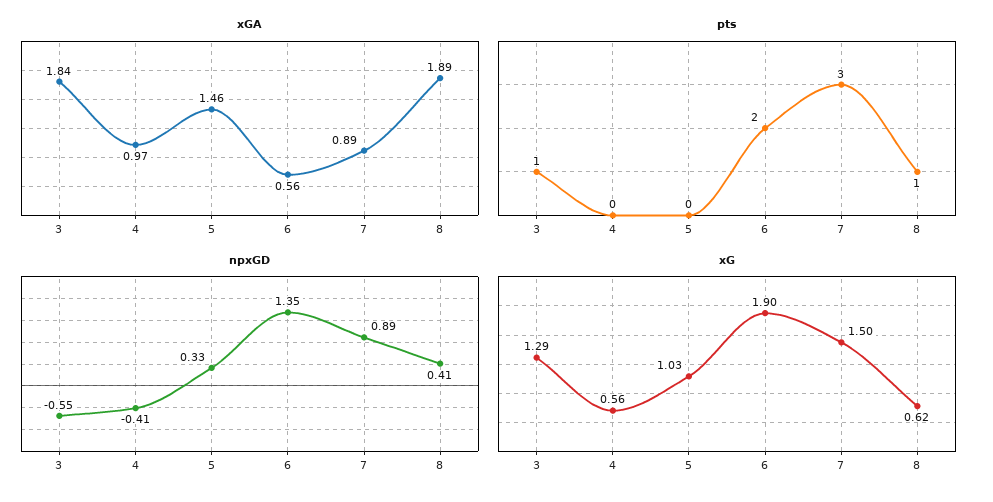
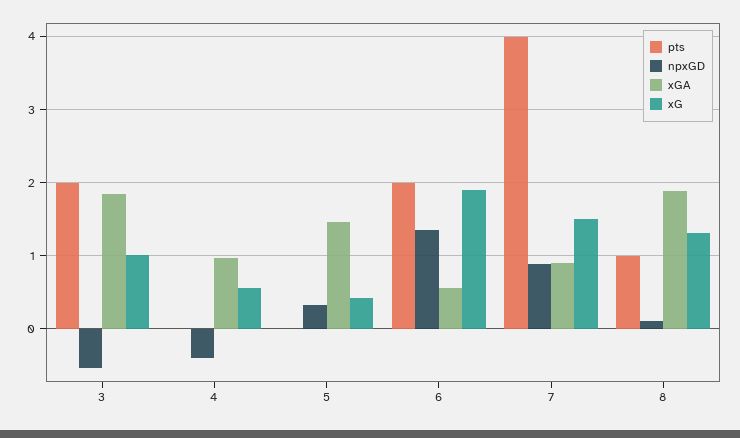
  {
    "xGA": {
      "3": 1.84,
      "4": 0.97,
      "5": 1.46,
      "6": 0.56,
      "7": 0.89,
      "8": 1.89
    },
    "pts": {
-     "3": 1,
+     "3": 2,
      "4": 0,
      "5": 0,
      "6": 2,
-     "7": 3,
+     "7": 4,
      "8": 1
    },
    "npxGD": {
      "3": -0.55,
      "4": -0.41,
      "5": 0.33,
      "6": 1.35,
      "7": 0.89,
-     "8": 0.41
+     "8": 0.1
    },
    "xG": {
-     "3": 1.29,
+     "3": 1,
      "4": 0.56,
-     "5": 1.03,
+     "5": 0.4,
      "6": 1.9,
      "7": 1.5,
-     "8": 0.62
+     "8": 1.3
    }
  }

